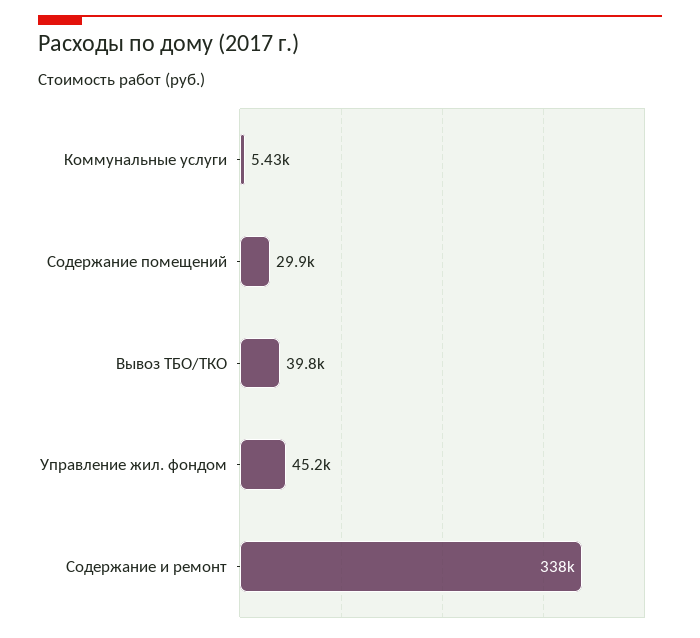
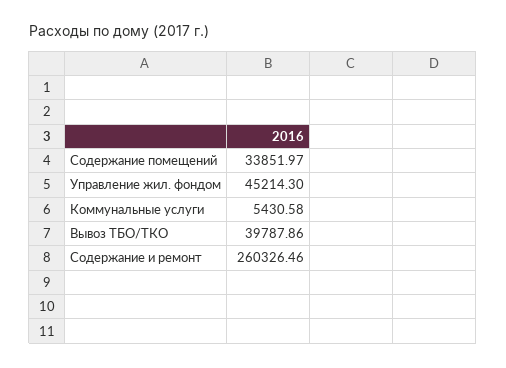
  {
    "Коммунальные услуги": 5430.58,
-   "Содержание помещений": 29900,
+   "Содержание помещений": 33851.97,
    "Вывоз ТБО/ТКО": 39787.86,
    "Управление жил. фондом": 45214.3,
-   "Содержание и ремонт": 338000
+   "Содержание и ремонт": 260326.46
  }

